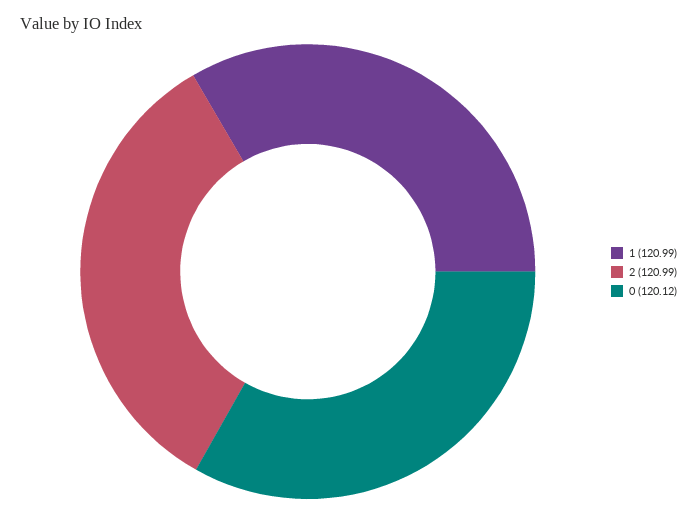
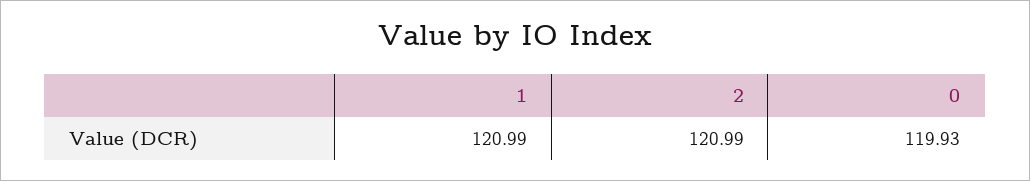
  {
    "1": 120.99,
    "2": 120.99,
-   "0": 120.12
+   "0": 119.93
  }

